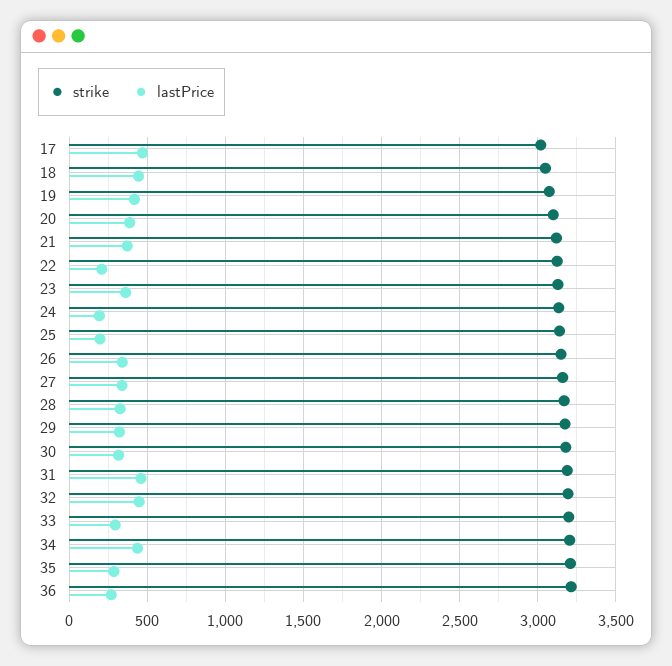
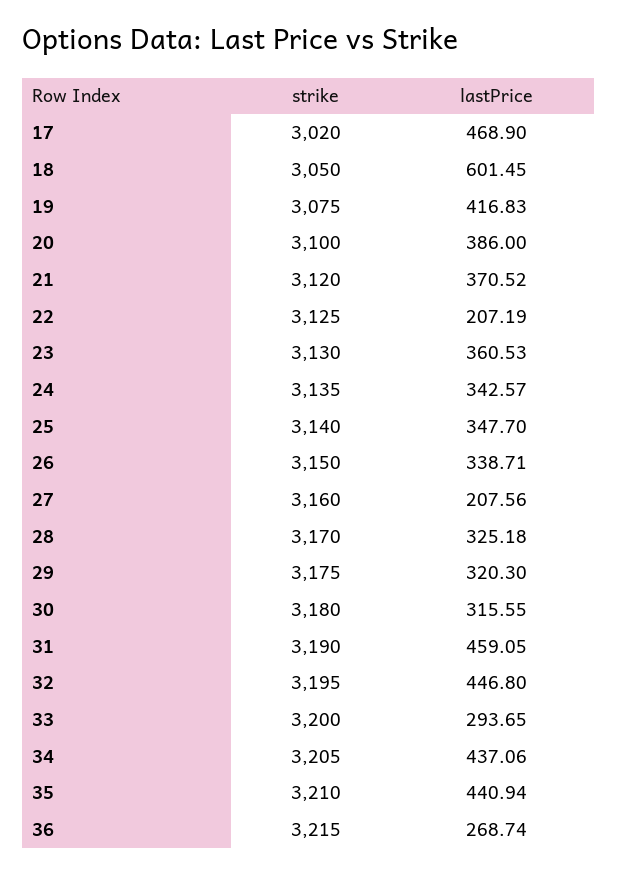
  {
    "strike": {
      "17": 3020,
      "18": 3050,
      "19": 3075,
      "20": 3100,
      "21": 3120,
      "22": 3125,
      "23": 3130,
      "24": 3135,
      "25": 3140,
      "26": 3150,
      "27": 3160,
      "28": 3170,
      "29": 3175,
      "30": 3180,
      "31": 3190,
      "32": 3195,
      "33": 3200,
      "34": 3205,
      "35": 3210,
      "36": 3215
    },
    "lastPrice": {
      "17": 468.9,
-     "18": 450,
+     "18": 601.45,
      "19": 416.83,
      "20": 386,
      "21": 370.52,
      "22": 207.19,
      "23": 360.53,
-     "24": 200,
+     "24": 342.57,
-     "25": 200,
+     "25": 347.7,
      "26": 338.71,
-     "27": 350,
+     "27": 207.56,
      "28": 325.18,
      "29": 320.3,
      "30": 315.55,
      "31": 459.05,
      "32": 446.8,
      "33": 293.65,
      "34": 437.06,
-     "35": 300,
+     "35": 440.94,
      "36": 268.74
    }
  }

